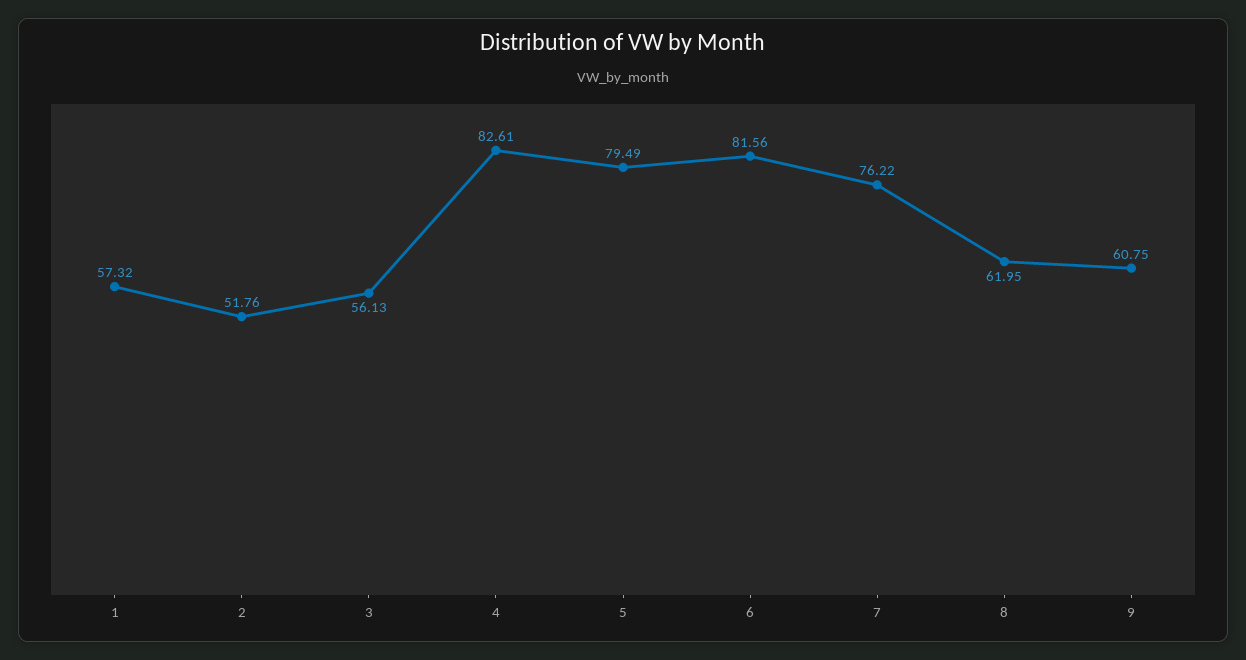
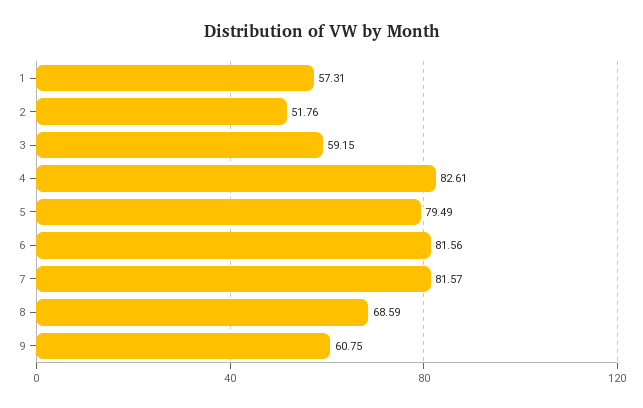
  {
-   "1": 57.32,
+   "1": 57.31,
    "2": 51.76,
-   "3": 56.13,
+   "3": 59.15,
    "4": 82.61,
    "5": 79.49,
    "6": 81.56,
-   "7": 76.22,
+   "7": 81.57,
-   "8": 61.95,
+   "8": 68.59,
    "9": 60.75
  }

